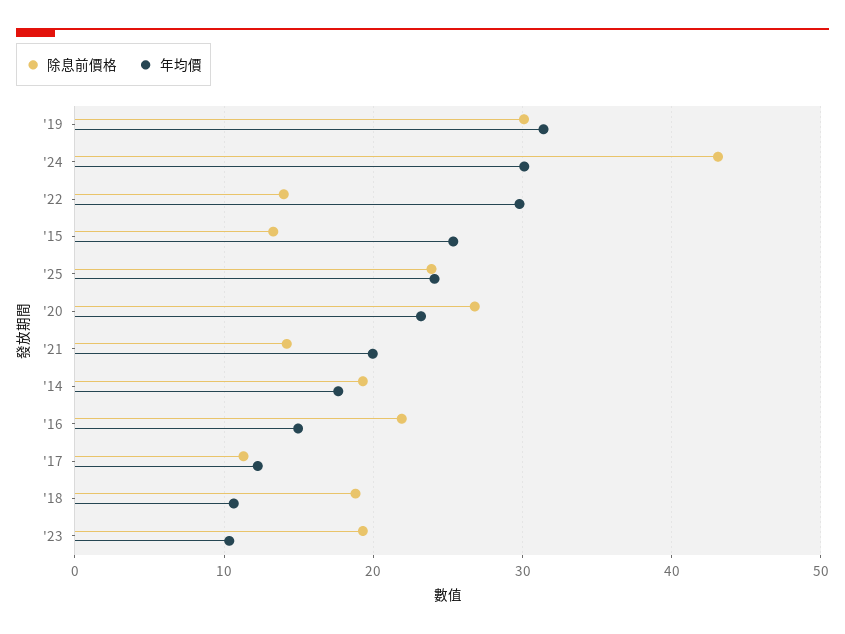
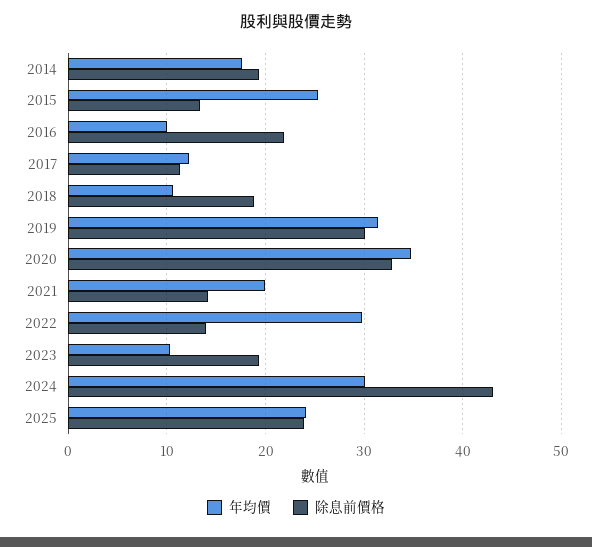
  {
    "除息前價格": {
      "'19": 30,
      "'24": 43,
      "'22": 14,
      "'15": 13,
      "'25": 24,
-     "'20": 27,
+     "'20": 33,
      "'21": 14,
      "'14": 19,
      "'16": 22,
      "'17": 11,
      "'18": 19,
      "'23": 19
    },
    "年均價": {
      "'19": 31,
      "'24": 30,
      "'22": 30,
      "'15": 25,
      "'25": 24,
-     "'20": 23,
+     "'20": 35,
      "'21": 20,
      "'14": 18,
-     "'16": 15,
+     "'16": 10,
      "'17": 12,
      "'18": 11,
      "'23": 10
    }
  }

